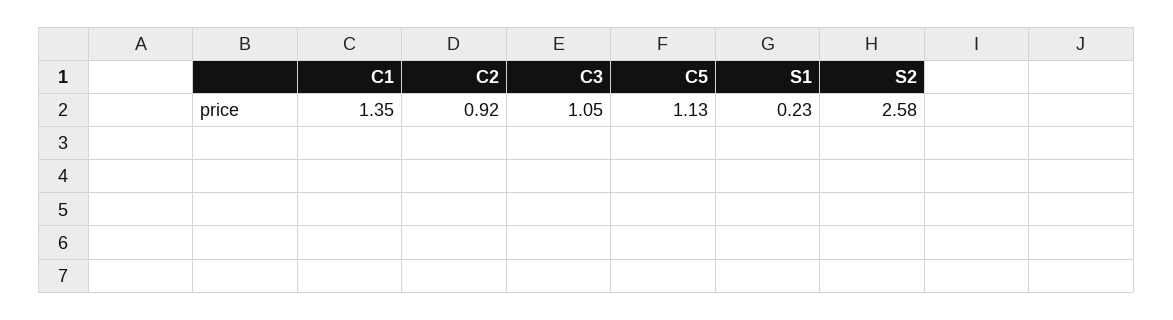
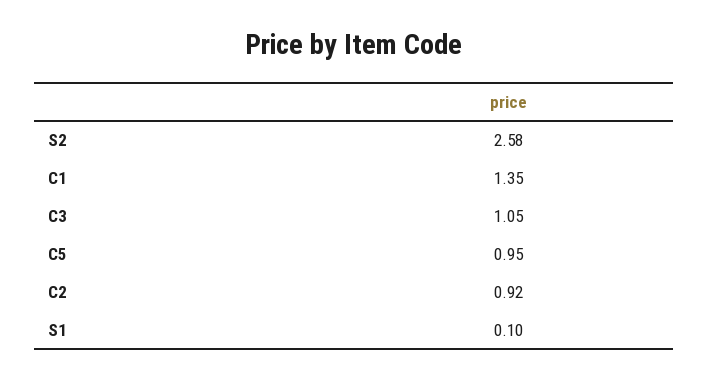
  {
    "C1": 1.35,
    "C2": 0.92,
    "C3": 1.05,
-   "C5": 1.13,
+   "C5": 0.95,
-   "S1": 0.23,
+   "S1": 0.1,
    "S2": 2.58
  }

